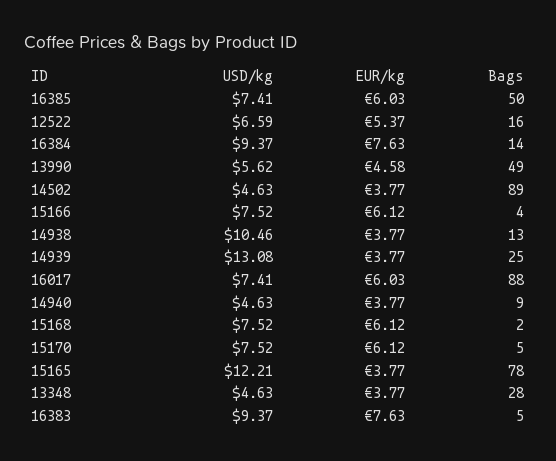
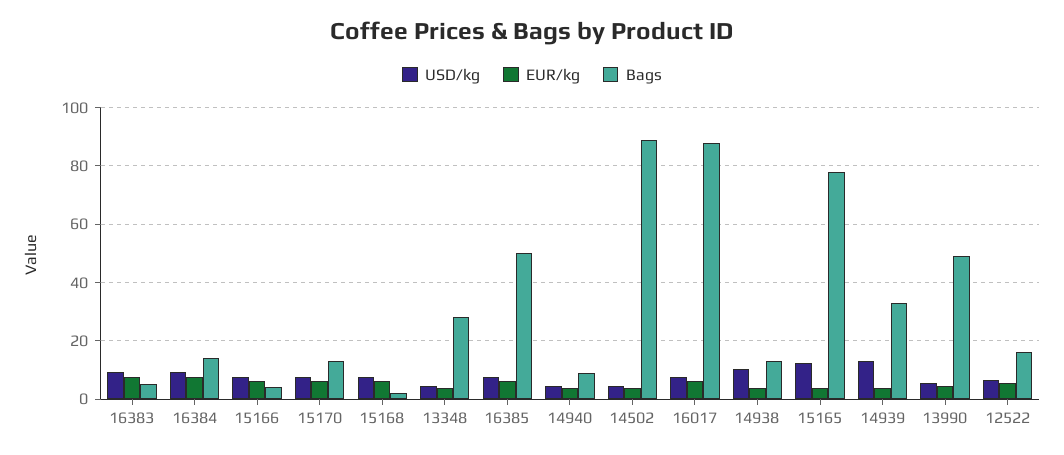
  {
    "USD/kg": {
      "16385": 7.41,
      "12522": 6.59,
      "16384": 9.37,
      "13990": 5.62,
      "14502": 4.63,
      "15166": 7.52,
      "14938": 10.46,
      "14939": 13.08,
      "16017": 7.41,
      "14940": 4.63,
      "15168": 7.52,
      "15170": 7.52,
      "15165": 12.21,
      "13348": 4.63,
      "16383": 9.37
    },
    "EUR/kg": {
      "16385": 6.03,
      "12522": 5.37,
      "16384": 7.63,
      "13990": 4.58,
      "14502": 3.77,
      "15166": 6.12,
      "14938": 3.77,
      "14939": 3.77,
      "16017": 6.03,
      "14940": 3.77,
      "15168": 6.12,
      "15170": 6.12,
      "15165": 3.77,
      "13348": 3.77,
      "16383": 7.63
    },
    "Bags": {
      "16385": 50,
      "12522": 16,
      "16384": 14,
      "13990": 49,
      "14502": 89,
      "15166": 4,
      "14938": 13,
-     "14939": 25,
+     "14939": 32.5,
      "16017": 88,
      "14940": 9,
      "15168": 2,
-     "15170": 5,
+     "15170": 12.5,
      "15165": 78,
      "13348": 28,
      "16383": 5
    }
  }

